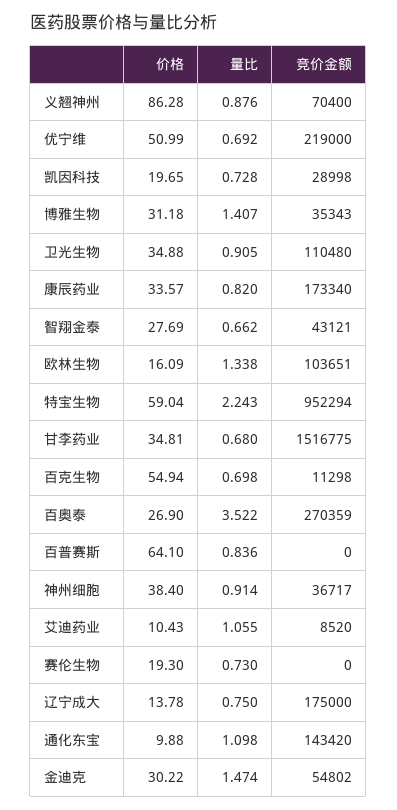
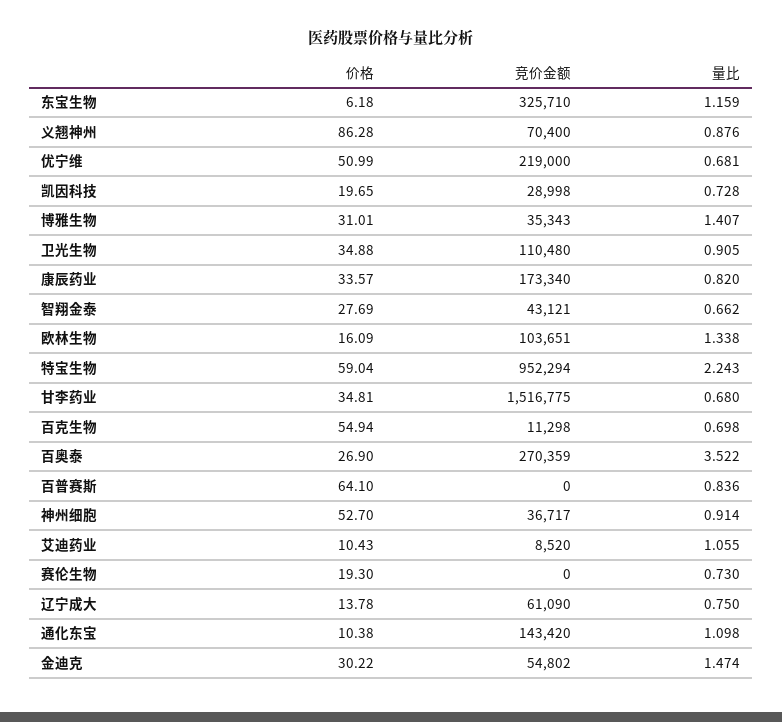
  {
    "价格": {
      "义翘神州": 86.28,
      "优宁维": 50.99,
      "凯因科技": 19.65,
-     "博雅生物": 31.18,
+     "博雅生物": 31.01,
      "卫光生物": 34.88,
      "康辰药业": 33.57,
      "智翔金泰": 27.69,
      "欧林生物": 16.09,
      "特宝生物": 59.04,
      "甘李药业": 34.81,
      "百克生物": 54.94,
      "百奥泰": 26.9,
      "百普赛斯": 64.1,
-     "神州细胞": 38.4,
+     "神州细胞": 52.7,
      "艾迪药业": 10.43,
      "赛伦生物": 19.3,
      "辽宁成大": 13.78,
-     "通化东宝": 9.88,
+     "通化东宝": 10.38,
-     "金迪克": 30.22
+     "金迪克": 30.22,
+     "东宝生物": 6.18
    },
    "量比": {
      "义翘神州": 0.876,
-     "优宁维": 0.692,
+     "优宁维": 0.681,
      "凯因科技": 0.728,
      "博雅生物": 1.407,
      "卫光生物": 0.905,
      "康辰药业": 0.82,
      "智翔金泰": 0.662,
      "欧林生物": 1.338,
      "特宝生物": 2.243,
      "甘李药业": 0.68,
      "百克生物": 0.698,
      "百奥泰": 3.522,
      "百普赛斯": 0.836,
      "神州细胞": 0.914,
      "艾迪药业": 1.055,
      "赛伦生物": 0.73,
      "辽宁成大": 0.75,
      "通化东宝": 1.098,
-     "金迪克": 1.474
+     "金迪克": 1.474,
+     "东宝生物": 1.159
    },
    "竞价金额": {
      "义翘神州": 70400,
      "优宁维": 219000,
      "凯因科技": 28998,
      "博雅生物": 35343,
      "卫光生物": 110480,
      "康辰药业": 173340,
      "智翔金泰": 43121,
      "欧林生物": 103651,
      "特宝生物": 952294,
      "甘李药业": 1516775,
      "百克生物": 11298,
      "百奥泰": 270359,
      "百普赛斯": 0,
      "神州细胞": 36717,
      "艾迪药业": 8520,
      "赛伦生物": 0,
-     "辽宁成大": 175000,
+     "辽宁成大": 61090,
      "通化东宝": 143420,
-     "金迪克": 54802
+     "金迪克": 54802,
+     "东宝生物": 325710
    }
  }

